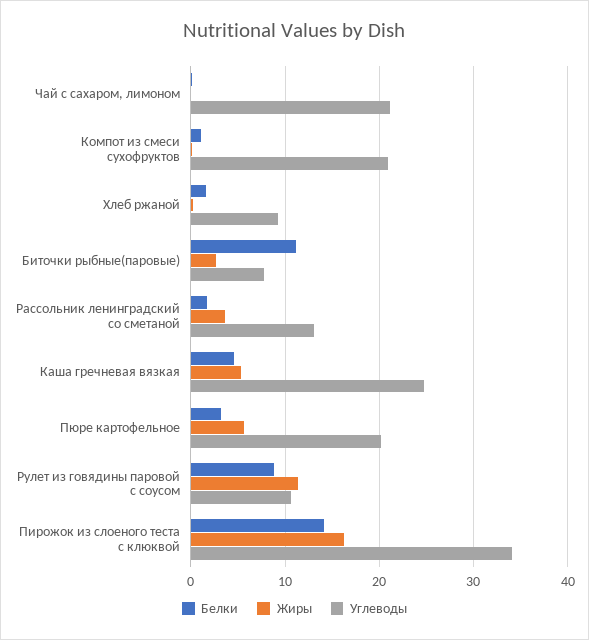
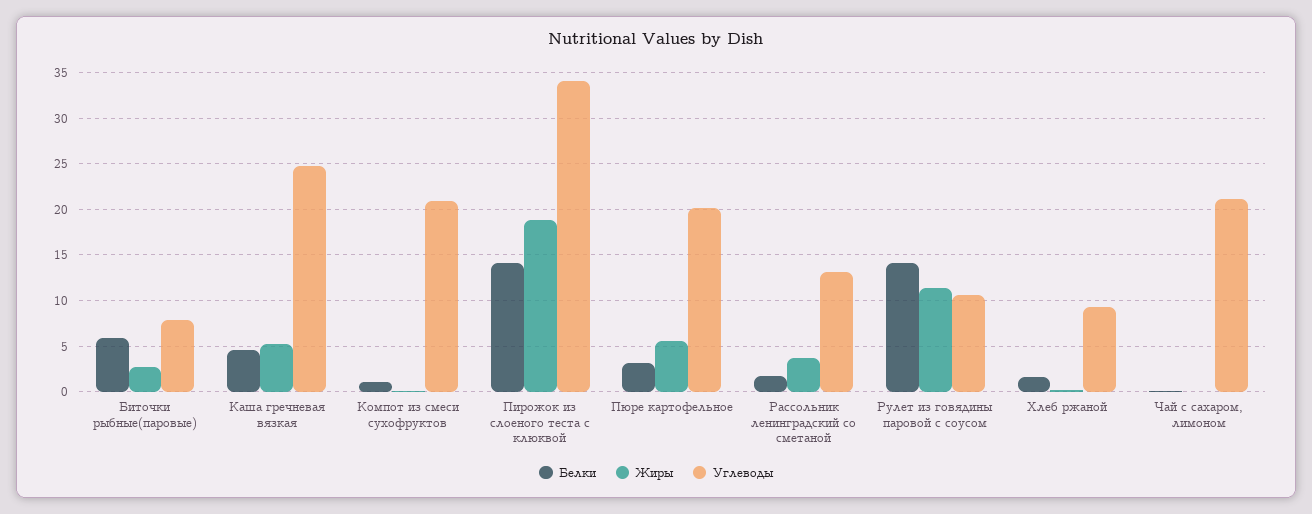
  {
    "Белки": {
      "Чай с сахаром, лимоном": 0,
      "Компот из смеси сухофруктов": 1,
      "Хлеб ржаной": 2,
-     "Биточки рыбные(паровые)": 11,
+     "Биточки рыбные(паровые)": 6,
      "Рассольник ленинградский со сметаной": 2,
      "Каша гречневая вязкая": 5,
      "Пюре картофельное": 3,
-     "Рулет из говядины паровой с соусом": 9,
+     "Рулет из говядины паровой с соусом": 14,
      "Пирожок из слоеного теста с клюквой": 14
    },
    "Жиры": {
      "Чай с сахаром, лимоном": 0,
      "Компот из смеси сухофруктов": 0,
      "Хлеб ржаной": 0,
      "Биточки рыбные(паровые)": 3,
      "Рассольник ленинградский со сметаной": 4,
      "Каша гречневая вязкая": 5,
      "Пюре картофельное": 6,
      "Рулет из говядины паровой с соусом": 11,
-     "Пирожок из слоеного теста с клюквой": 16
+     "Пирожок из слоеного теста с клюквой": 19
    },
    "Углеводы": {
      "Чай с сахаром, лимоном": 21,
      "Компот из смеси сухофруктов": 21,
      "Хлеб ржаной": 9,
      "Биточки рыбные(паровые)": 8,
      "Рассольник ленинградский со сметаной": 13,
      "Каша гречневая вязкая": 25,
      "Пюре картофельное": 20,
      "Рулет из говядины паровой с соусом": 11,
      "Пирожок из слоеного теста с клюквой": 34
    }
  }

